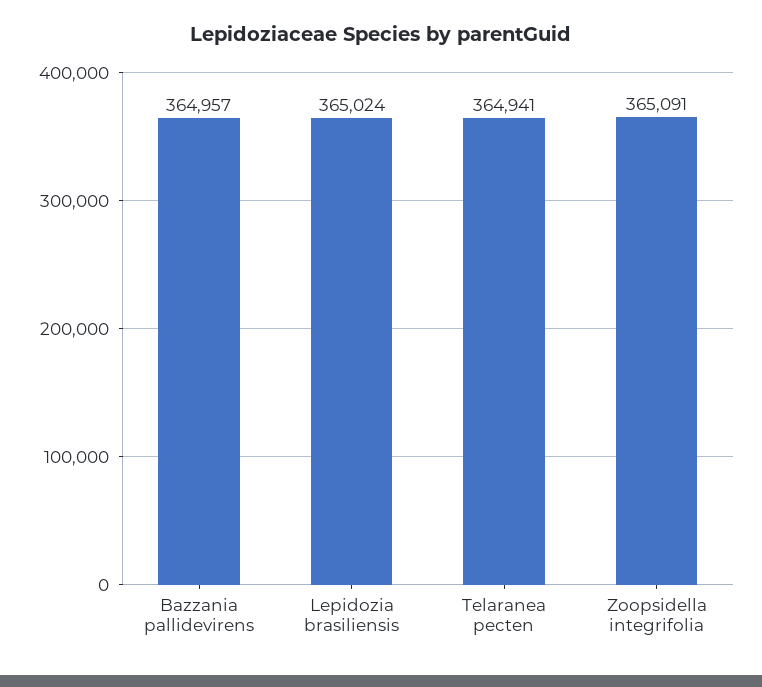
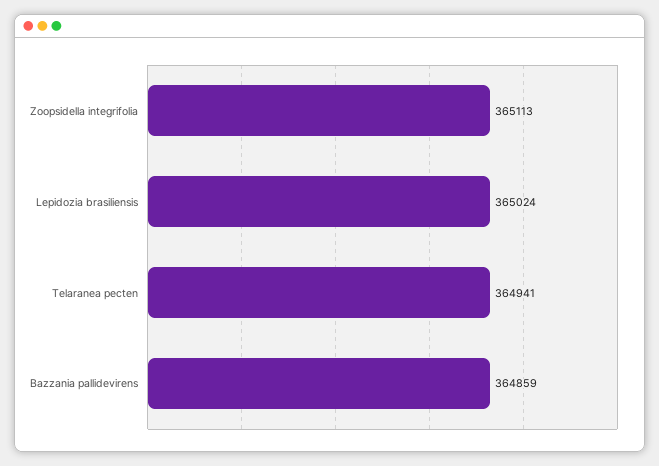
  {
-   "Bazzania pallidevirens": 364957,
+   "Bazzania pallidevirens": 364859,
    "Lepidozia brasiliensis": 365024,
    "Telaranea pecten": 364941,
-   "Zoopsidella integrifolia": 365091
+   "Zoopsidella integrifolia": 365113
  }

